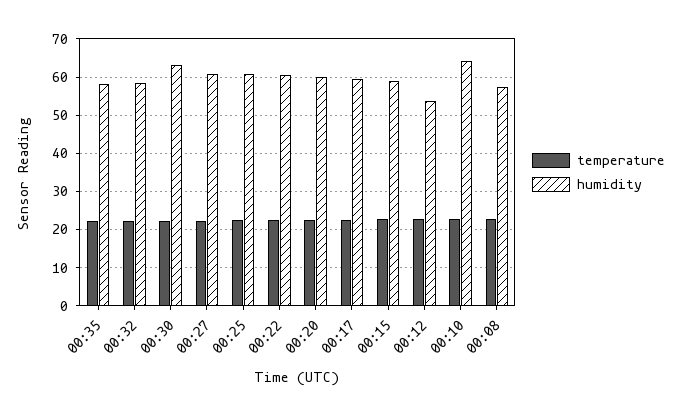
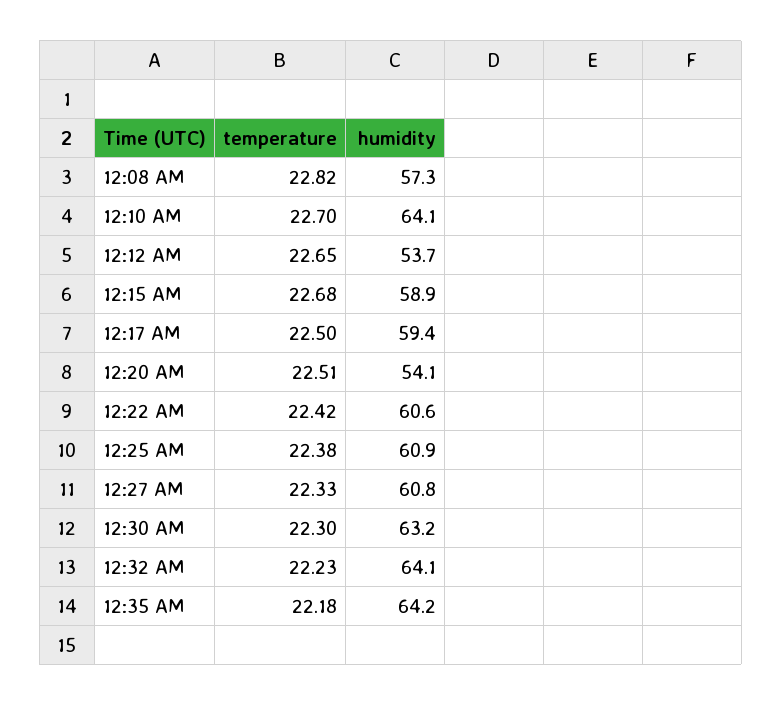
  {
    "temperature": {
      "00:35": 22.18,
      "00:32": 22.23,
      "00:30": 22.3,
      "00:27": 22.33,
      "00:25": 22.38,
      "00:22": 22.42,
      "00:20": 22.51,
      "00:17": 22.5,
      "00:15": 22.68,
      "00:12": 22.65,
      "00:10": 22.7,
      "00:08": 22.82
    },
    "humidity": {
-     "00:35": 58,
+     "00:35": 64.2,
-     "00:32": 58,
+     "00:32": 64.1,
      "00:30": 63.2,
      "00:27": 60.8,
      "00:25": 60.9,
      "00:22": 60.6,
-     "00:20": 60,
+     "00:20": 54.1,
      "00:17": 59.4,
      "00:15": 58.9,
      "00:12": 53.7,
      "00:10": 64.1,
      "00:08": 57.3
    }
  }

